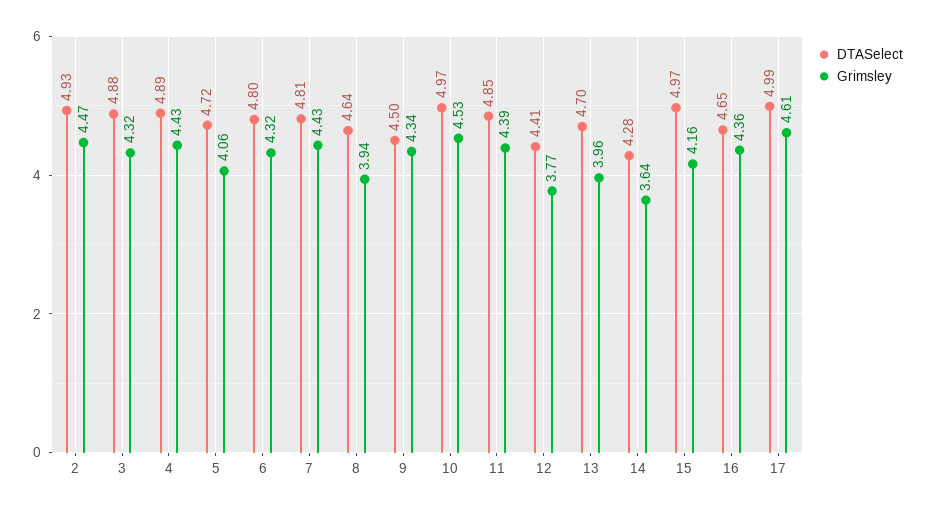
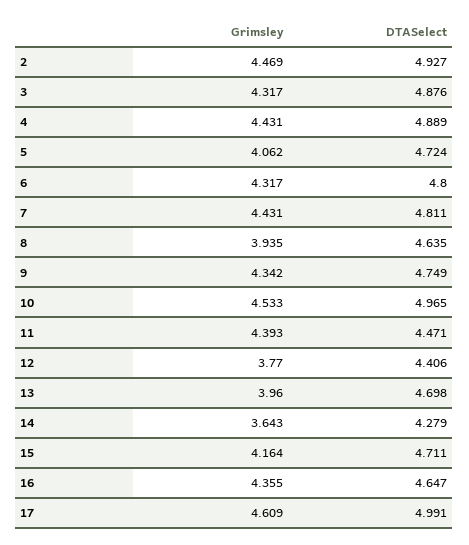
  {
    "DTASelect": {
      "2": 4.927,
      "3": 4.876,
      "4": 4.889,
      "5": 4.724,
      "6": 4.8,
      "7": 4.811,
      "8": 4.635,
-     "9": 4.5,
+     "9": 4.749,
      "10": 4.965,
-     "11": 4.85,
+     "11": 4.471,
      "12": 4.406,
      "13": 4.698,
      "14": 4.279,
-     "15": 4.97,
+     "15": 4.711,
      "16": 4.647,
      "17": 4.991
    },
    "Grimsley": {
      "2": 4.469,
      "3": 4.317,
      "4": 4.431,
      "5": 4.062,
      "6": 4.317,
      "7": 4.431,
      "8": 3.935,
      "9": 4.342,
      "10": 4.533,
      "11": 4.393,
      "12": 3.77,
      "13": 3.96,
      "14": 3.643,
      "15": 4.164,
      "16": 4.355,
      "17": 4.609
    }
  }

